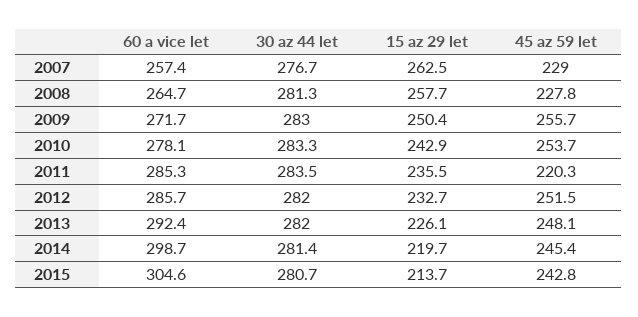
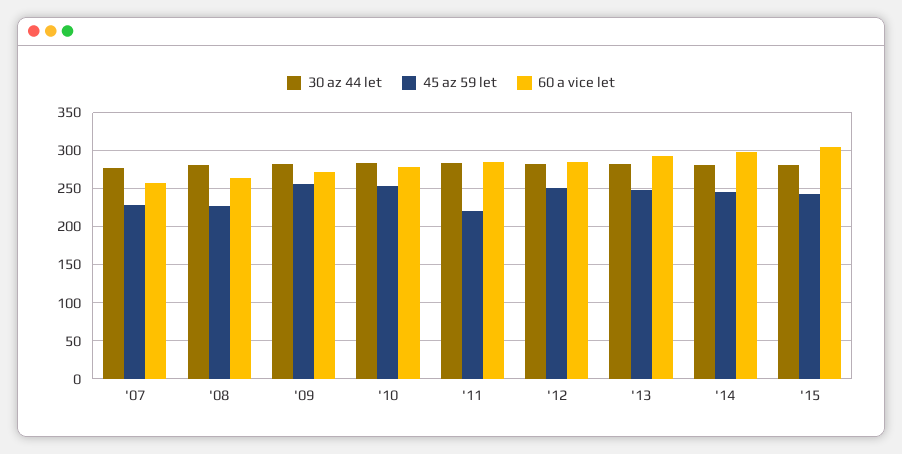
  {
    "60 a vice let": {
      "2007": 257.4,
      "2008": 264.7,
      "2009": 271.7,
      "2010": 278.1,
      "2011": 285.3,
      "2012": 285.7,
      "2013": 292.4,
      "2014": 298.7,
      "2015": 304.6
    },
    "30 az 44 let": {
      "2007": 276.7,
      "2008": 281.3,
      "2009": 283,
      "2010": 283.3,
      "2011": 283.5,
      "2012": 282,
      "2013": 282,
      "2014": 281.4,
      "2015": 280.7
    },
-   "15 az 29 let": {
-     "2007": 262.5,
-     "2008": 257.7,
-     "2009": 250.4,
-     "2010": 242.9,
-     "2011": 235.5,
-     "2012": 232.7,
-     "2013": 226.1,
-     "2014": 219.7,
-     "2015": 213.7
-   },
    "45 az 59 let": {
      "2007": 229,
      "2008": 227.8,
      "2009": 255.7,
      "2010": 253.7,
      "2011": 220.3,
      "2012": 251.5,
      "2013": 248.1,
      "2014": 245.4,
      "2015": 242.8
    }
  }

